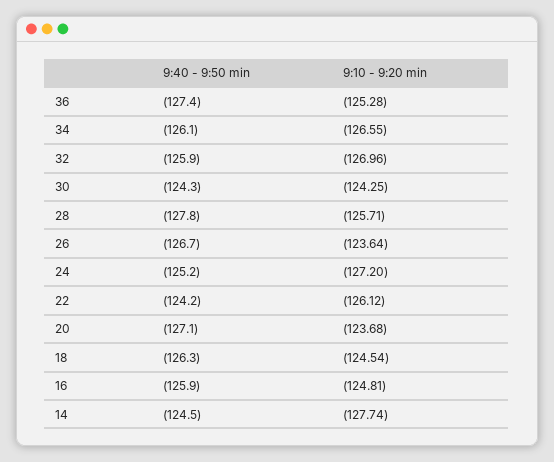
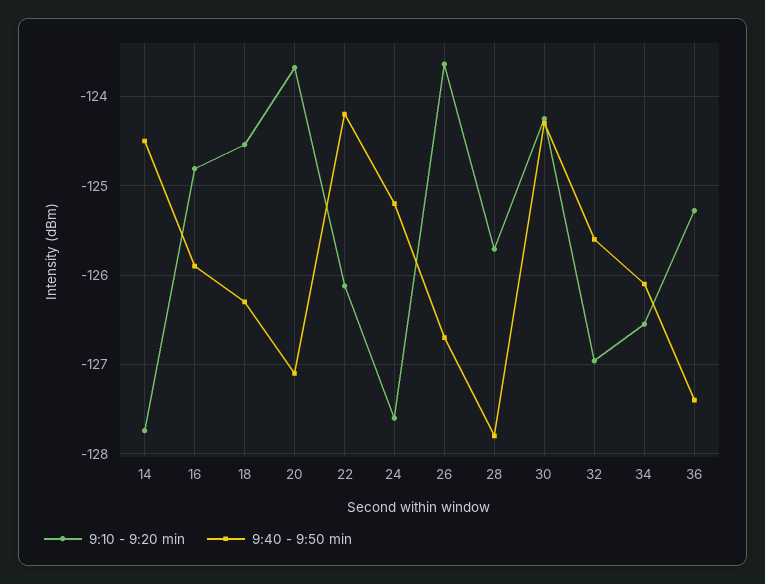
  {
    "9:40 - 9:50 min": {
      "36": -127.4,
      "34": -126.1,
-     "32": -125.9,
+     "32": -125.6,
      "30": -124.3,
      "28": -127.8,
      "26": -126.7,
      "24": -125.2,
      "22": -124.2,
      "20": -127.1,
      "18": -126.3,
      "16": -125.9,
      "14": -124.5
    },
    "9:10 - 9:20 min": {
      "36": -125.28,
      "34": -126.55,
      "32": -126.96,
      "30": -124.25,
      "28": -125.71,
      "26": -123.64,
-     "24": -127.2,
+     "24": -127.6,
      "22": -126.12,
      "20": -123.68,
      "18": -124.54,
      "16": -124.81,
      "14": -127.74
    }
  }

